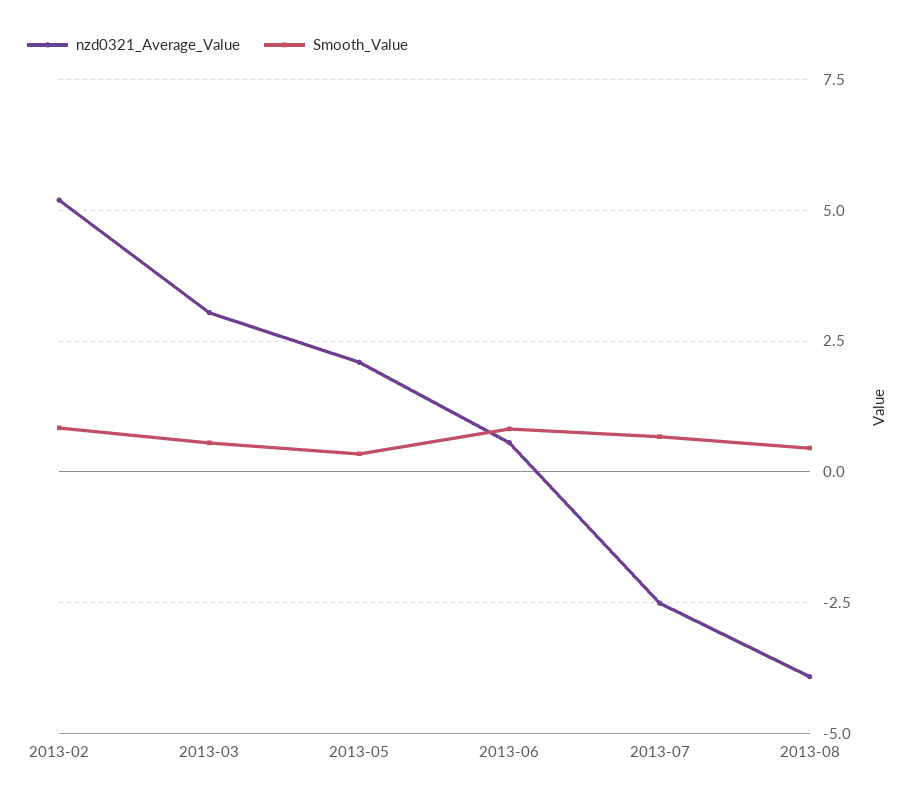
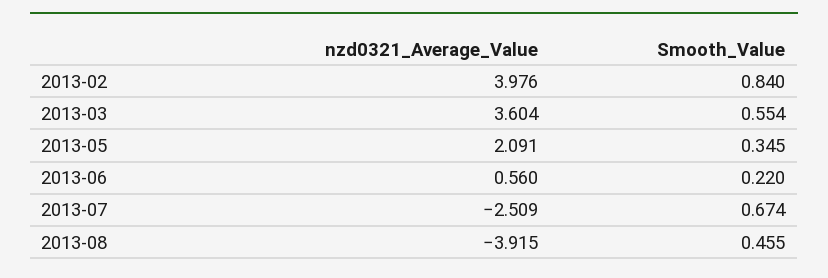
  {
    "nzd0321_Average_Value": {
-     "2013-02": 5.25,
+     "2013-02": 3.976,
-     "2013-03": 3,
+     "2013-03": 3.604,
      "2013-05": 2.091,
      "2013-06": 0.56,
      "2013-07": -2.509,
      "2013-08": -3.915
    },
    "Smooth_Value": {
      "2013-02": 0.84,
      "2013-03": 0.554,
      "2013-05": 0.345,
-     "2013-06": 0.75,
+     "2013-06": 0.22,
      "2013-07": 0.674,
      "2013-08": 0.455
    }
  }

